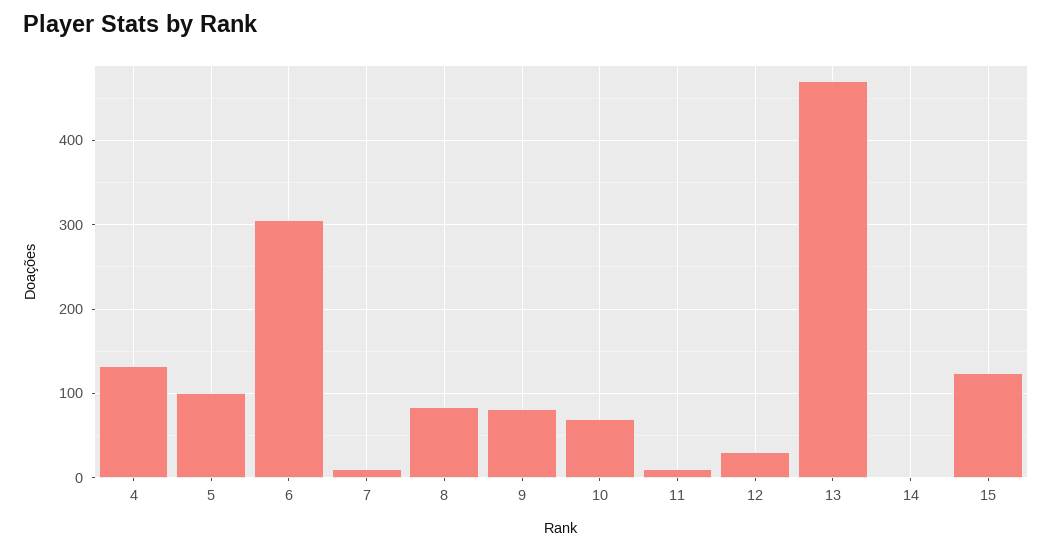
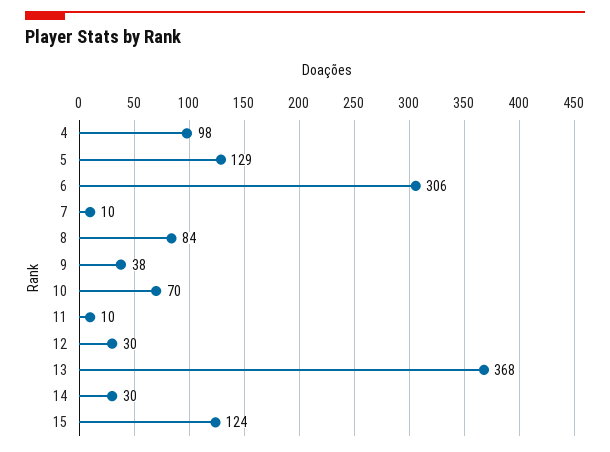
  {
-   "4": 130,
+   "4": 98,
-   "5": 100,
+   "5": 129,
    "6": 306,
    "7": 10,
    "8": 84,
-   "9": 80,
+   "9": 38,
    "10": 70,
    "11": 10,
    "12": 30,
-   "13": 470,
+   "13": 368,
-   "14": 0,
+   "14": 30,
    "15": 124
  }

